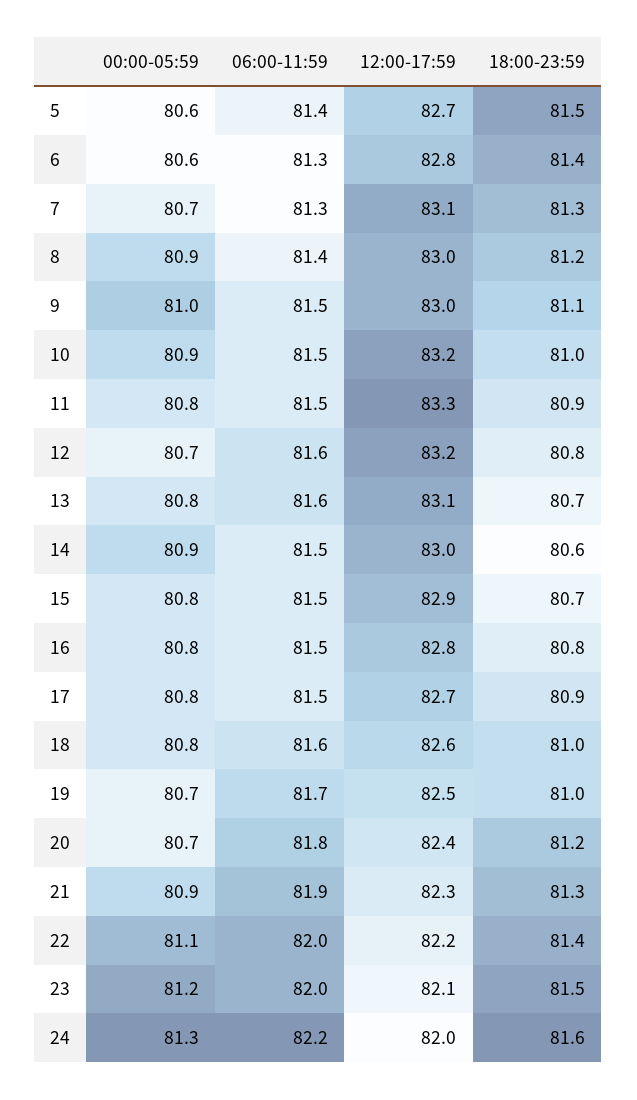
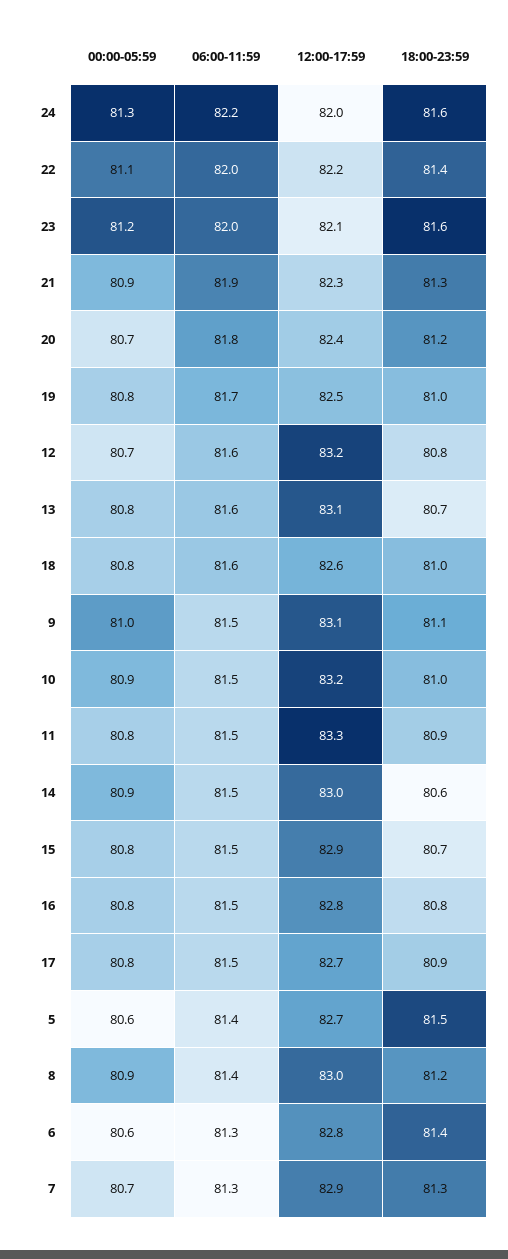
  {
    "00:00-05:59": {
      "5": 80.6,
      "6": 80.6,
      "7": 80.7,
      "8": 80.9,
      "9": 81,
      "10": 80.9,
      "11": 80.8,
      "12": 80.7,
      "13": 80.8,
      "14": 80.9,
      "15": 80.8,
      "16": 80.8,
      "17": 80.8,
      "18": 80.8,
-     "19": 80.7,
+     "19": 80.8,
      "20": 80.7,
      "21": 80.9,
      "22": 81.1,
      "23": 81.2,
      "24": 81.3
    },
    "06:00-11:59": {
      "5": 81.4,
      "6": 81.3,
      "7": 81.3,
      "8": 81.4,
      "9": 81.5,
      "10": 81.5,
      "11": 81.5,
      "12": 81.6,
      "13": 81.6,
      "14": 81.5,
      "15": 81.5,
      "16": 81.5,
      "17": 81.5,
      "18": 81.6,
      "19": 81.7,
      "20": 81.8,
      "21": 81.9,
      "22": 82,
      "23": 82,
      "24": 82.2
    },
    "12:00-17:59": {
      "5": 82.7,
      "6": 82.8,
-     "7": 83.1,
+     "7": 82.9,
      "8": 83,
-     "9": 83,
+     "9": 83.1,
      "10": 83.2,
      "11": 83.3,
      "12": 83.2,
      "13": 83.1,
      "14": 83,
      "15": 82.9,
      "16": 82.8,
      "17": 82.7,
      "18": 82.6,
      "19": 82.5,
      "20": 82.4,
      "21": 82.3,
      "22": 82.2,
      "23": 82.1,
      "24": 82
    },
    "18:00-23:59": {
      "5": 81.5,
      "6": 81.4,
      "7": 81.3,
      "8": 81.2,
      "9": 81.1,
      "10": 81,
      "11": 80.9,
      "12": 80.8,
      "13": 80.7,
      "14": 80.6,
      "15": 80.7,
      "16": 80.8,
      "17": 80.9,
      "18": 81,
      "19": 81,
      "20": 81.2,
      "21": 81.3,
      "22": 81.4,
-     "23": 81.5,
+     "23": 81.6,
      "24": 81.6
    }
  }

